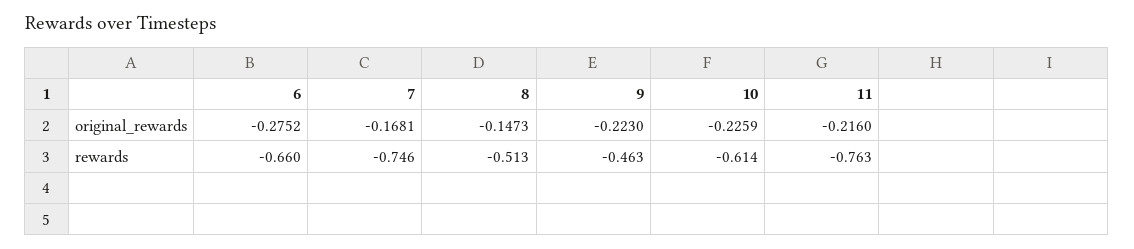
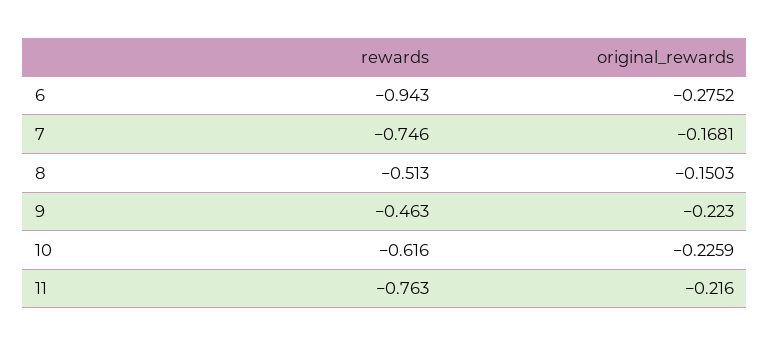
  {
    "6": {
      "original_rewards": -0.2752,
-     "rewards": -0.66
+     "rewards": -0.943
    },
    "7": {
      "original_rewards": -0.1681,
      "rewards": -0.746
    },
    "8": {
-     "original_rewards": -0.1473,
+     "original_rewards": -0.1503,
      "rewards": -0.513
    },
    "9": {
      "original_rewards": -0.223,
      "rewards": -0.463
    },
    "10": {
      "original_rewards": -0.2259,
-     "rewards": -0.614
+     "rewards": -0.616
    },
    "11": {
      "original_rewards": -0.216,
      "rewards": -0.763
    }
  }

